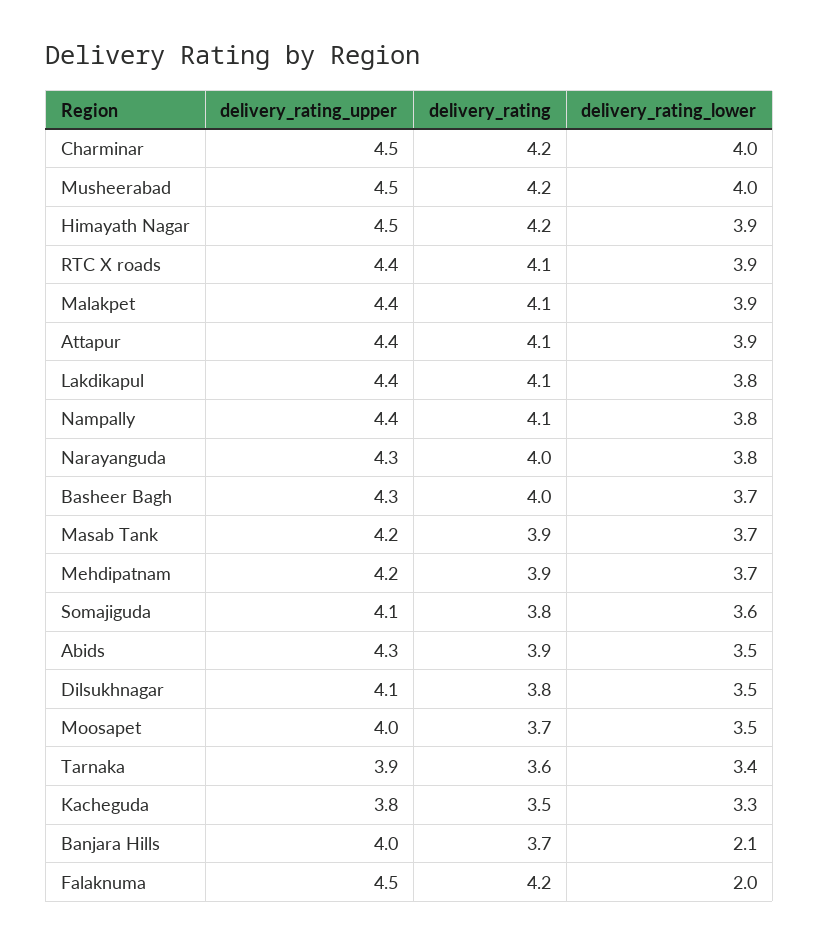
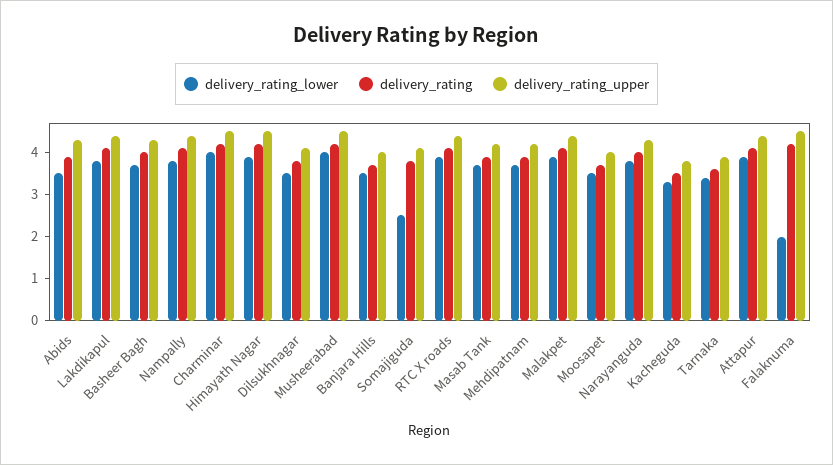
  {
    "delivery_rating_upper": {
      "Charminar": 4.5,
      "Musheerabad": 4.5,
      "Himayath Nagar": 4.5,
      "RTC X roads": 4.4,
      "Malakpet": 4.4,
      "Attapur": 4.4,
      "Lakdikapul": 4.4,
      "Nampally": 4.4,
      "Narayanguda": 4.3,
      "Basheer Bagh": 4.3,
      "Masab Tank": 4.2,
      "Mehdipatnam": 4.2,
      "Somajiguda": 4.1,
      "Abids": 4.3,
      "Dilsukhnagar": 4.1,
      "Moosapet": 4,
      "Tarnaka": 3.9,
      "Kacheguda": 3.8,
      "Banjara Hills": 4,
      "Falaknuma": 4.5
    },
    "delivery_rating": {
      "Charminar": 4.2,
      "Musheerabad": 4.2,
      "Himayath Nagar": 4.2,
      "RTC X roads": 4.1,
      "Malakpet": 4.1,
      "Attapur": 4.1,
      "Lakdikapul": 4.1,
      "Nampally": 4.1,
      "Narayanguda": 4,
      "Basheer Bagh": 4,
      "Masab Tank": 3.9,
      "Mehdipatnam": 3.9,
      "Somajiguda": 3.8,
      "Abids": 3.9,
      "Dilsukhnagar": 3.8,
      "Moosapet": 3.7,
      "Tarnaka": 3.6,
      "Kacheguda": 3.5,
      "Banjara Hills": 3.7,
      "Falaknuma": 4.2
    },
    "delivery_rating_lower": {
      "Charminar": 4,
      "Musheerabad": 4,
      "Himayath Nagar": 3.9,
      "RTC X roads": 3.9,
      "Malakpet": 3.9,
      "Attapur": 3.9,
      "Lakdikapul": 3.8,
      "Nampally": 3.8,
      "Narayanguda": 3.8,
      "Basheer Bagh": 3.7,
      "Masab Tank": 3.7,
      "Mehdipatnam": 3.7,
-     "Somajiguda": 3.6,
+     "Somajiguda": 2.5,
      "Abids": 3.5,
      "Dilsukhnagar": 3.5,
      "Moosapet": 3.5,
      "Tarnaka": 3.4,
      "Kacheguda": 3.3,
-     "Banjara Hills": 2.1,
+     "Banjara Hills": 3.5,
      "Falaknuma": 2
    }
  }

